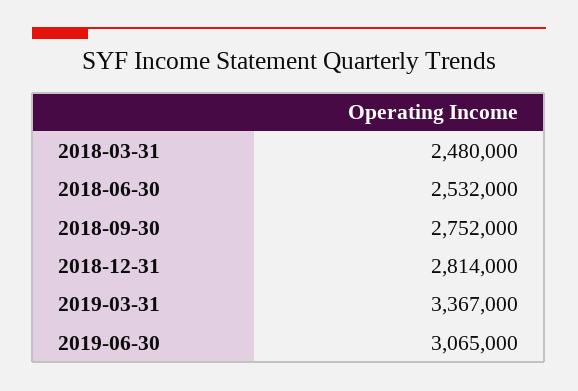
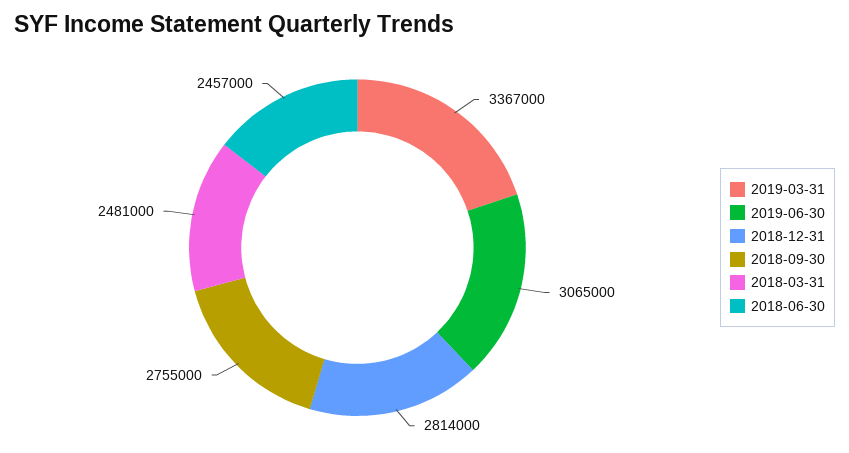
  {
-   "2018-03-31": 2480000,
+   "2018-03-31": 2481000,
-   "2018-06-30": 2532000,
+   "2018-06-30": 2457000,
-   "2018-09-30": 2752000,
+   "2018-09-30": 2755000,
    "2018-12-31": 2814000,
    "2019-03-31": 3367000,
    "2019-06-30": 3065000
  }

